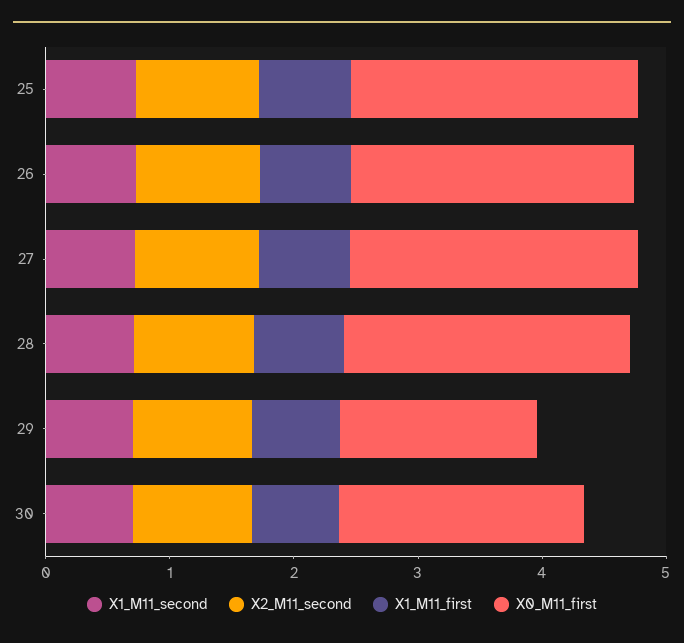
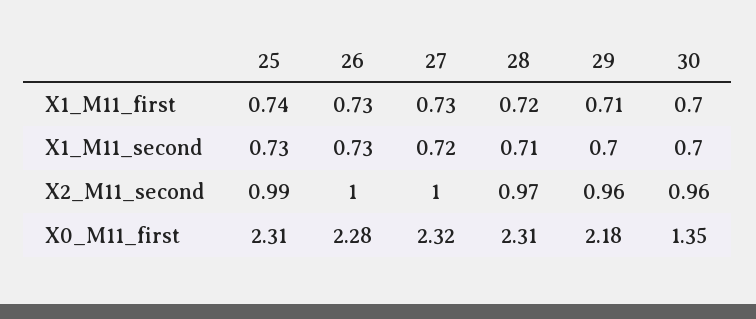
  {
    "X1_M11_second": {
      "25": 0.73,
      "26": 0.73,
      "27": 0.72,
      "28": 0.71,
      "29": 0.7,
      "30": 0.7
    },
    "X2_M11_second": {
      "25": 0.99,
      "26": 1,
      "27": 1,
      "28": 0.97,
      "29": 0.96,
      "30": 0.96
    },
    "X1_M11_first": {
      "25": 0.74,
      "26": 0.73,
      "27": 0.73,
      "28": 0.72,
      "29": 0.71,
      "30": 0.7
    },
    "X0_M11_first": {
      "25": 2.31,
      "26": 2.28,
      "27": 2.32,
      "28": 2.31,
-     "29": 1.6,
+     "29": 2.18,
-     "30": 2
+     "30": 1.35
    }
  }

